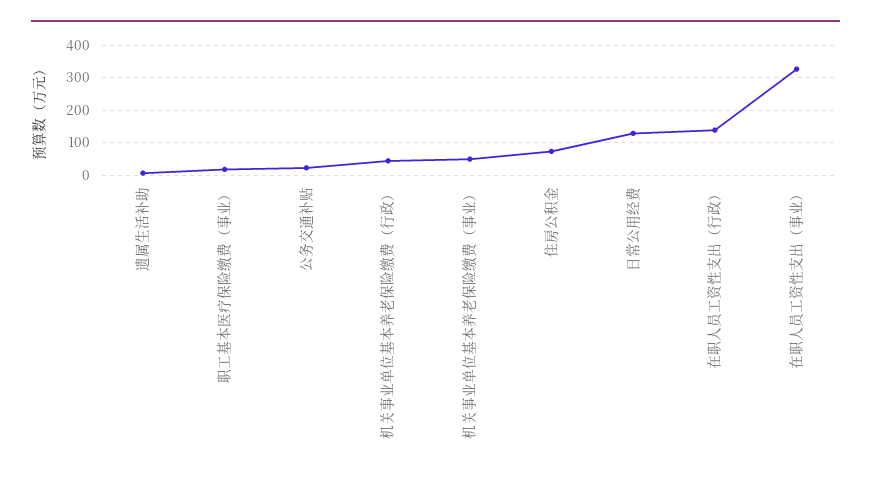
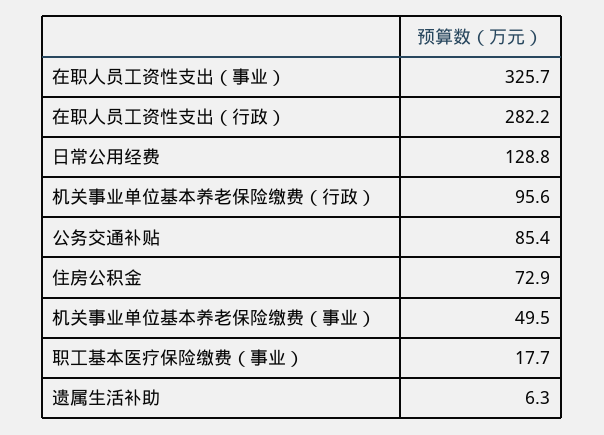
  {
    "遗属生活补助": 6.3,
    "职工基本医疗保险缴费（事业）": 17.7,
-   "公务交通补贴": 20,
+   "公务交通补贴": 85.4,
-   "机关事业单位基本养老保险缴费（行政）": 40,
+   "机关事业单位基本养老保险缴费（行政）": 95.6,
    "机关事业单位基本养老保险缴费（事业）": 49.5,
    "住房公积金": 72.9,
    "日常公用经费": 128.8,
-   "在职人员工资性支出（行政）": 140,
+   "在职人员工资性支出（行政）": 282.2,
    "在职人员工资性支出（事业）": 325.7
  }

